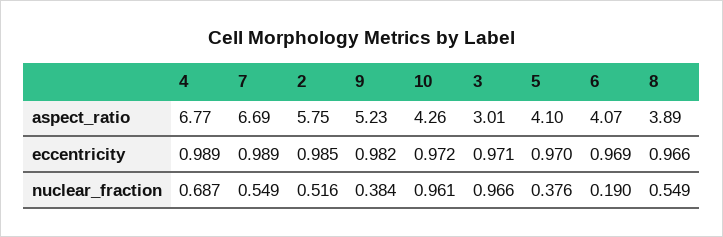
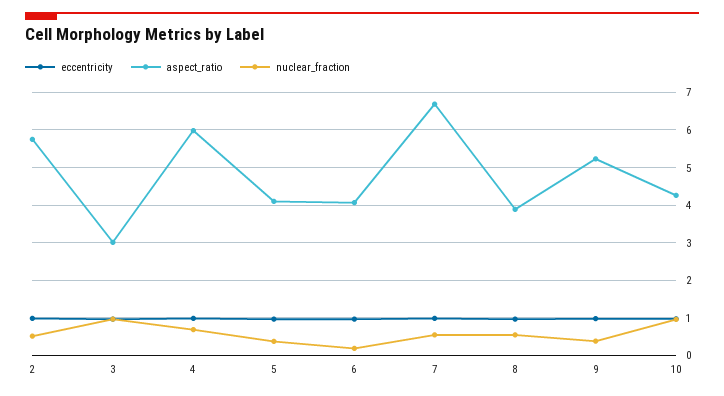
  {
    "aspect_ratio": {
-     "4": 6.77,
+     "4": 6,
      "7": 6.69,
      "2": 5.75,
      "9": 5.23,
      "10": 4.26,
      "3": 3.01,
      "5": 4.1,
      "6": 4.07,
      "8": 3.89
    },
    "eccentricity": {
      "4": 0.989,
      "7": 0.989,
      "2": 0.985,
      "9": 0.982,
      "10": 0.972,
      "3": 0.971,
      "5": 0.97,
      "6": 0.969,
      "8": 0.966
    },
    "nuclear_fraction": {
      "4": 0.687,
      "7": 0.549,
      "2": 0.516,
      "9": 0.384,
      "10": 0.961,
      "3": 0.966,
      "5": 0.376,
      "6": 0.19,
      "8": 0.549
    }
  }

